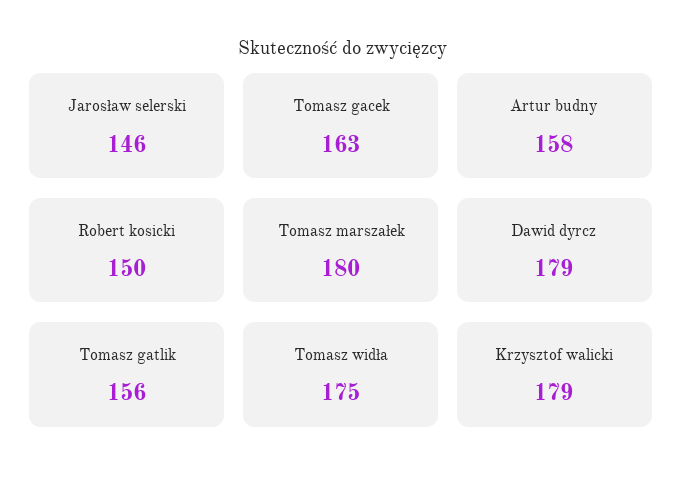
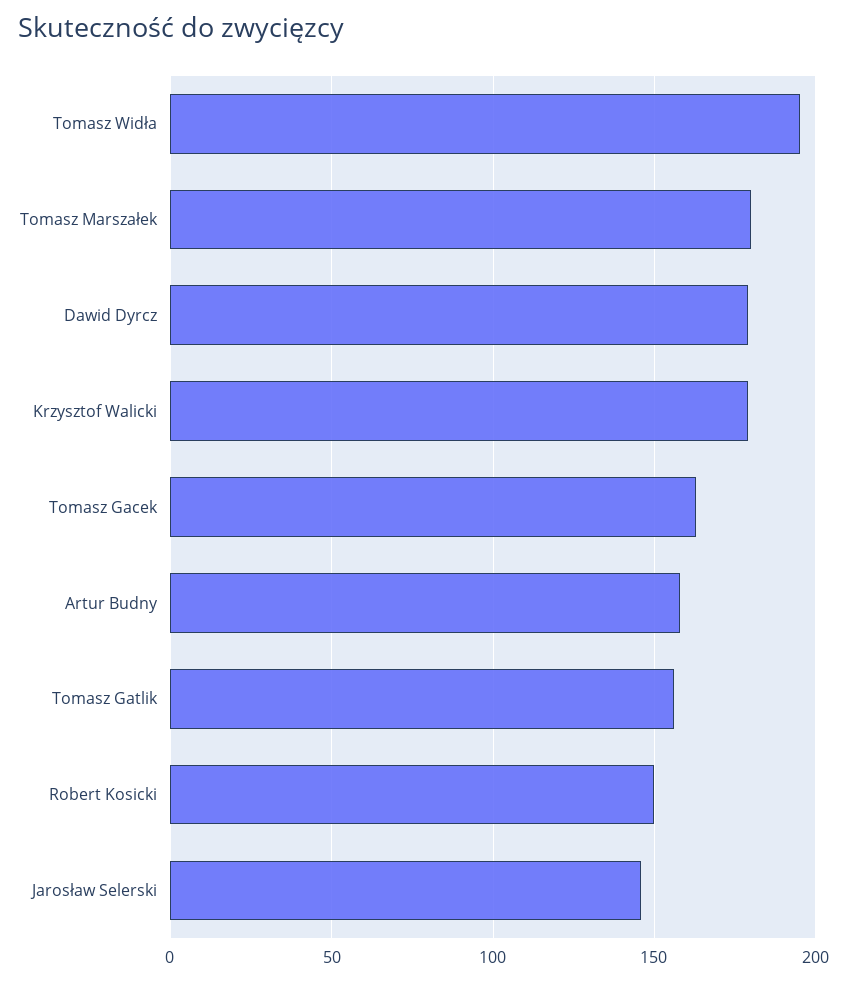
  {
    "Jarosław selerski": 146,
    "Tomasz gacek": 163,
    "Artur budny": 158,
    "Robert kosicki": 150,
    "Tomasz marszałek": 180,
    "Dawid dyrcz": 179,
    "Tomasz gatlik": 156,
-   "Tomasz widła": 175,
+   "Tomasz widła": 195,
    "Krzysztof walicki": 179
  }

